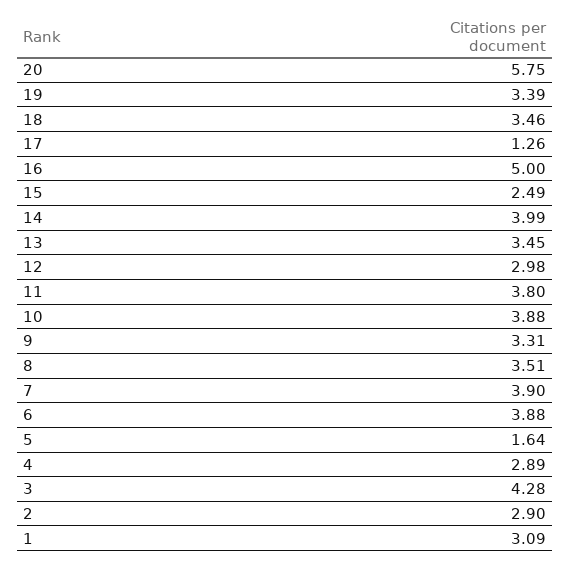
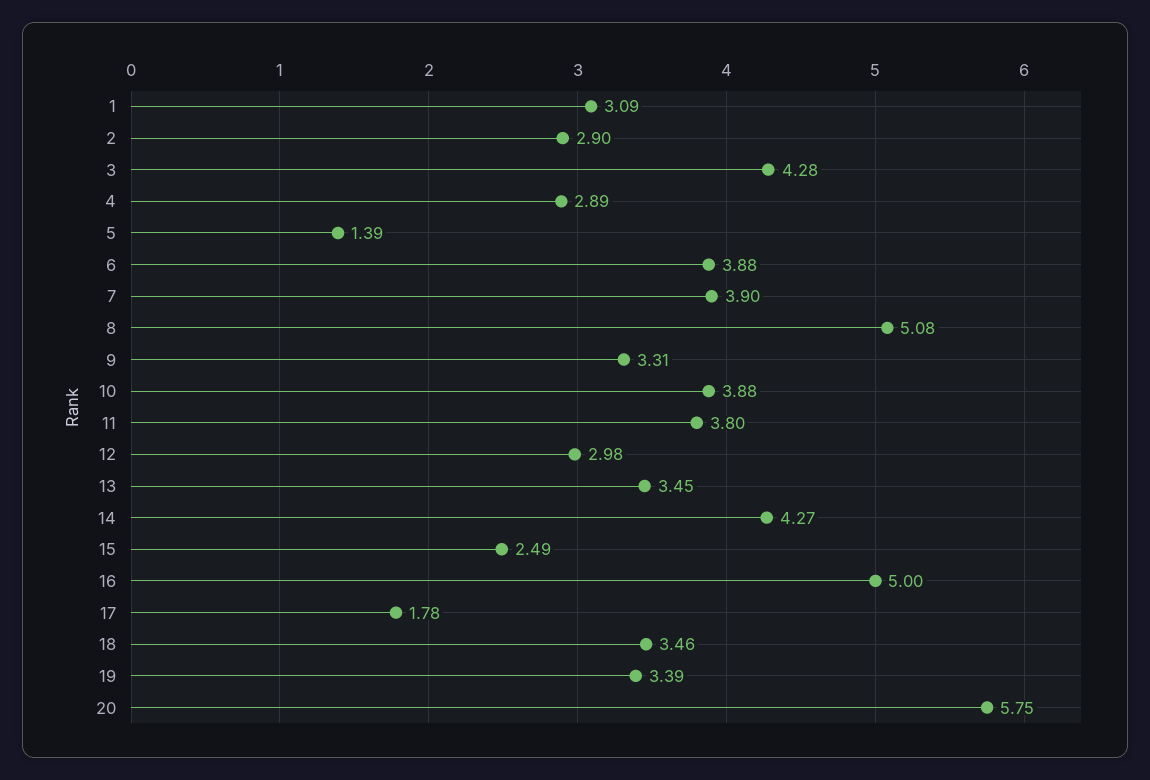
  {
    "20": 5.75,
    "19": 3.39,
    "18": 3.46,
-   "17": 1.26,
+   "17": 1.78,
    "16": 5,
    "15": 2.49,
-   "14": 3.99,
+   "14": 4.27,
    "13": 3.45,
    "12": 2.98,
    "11": 3.8,
    "10": 3.88,
    "9": 3.31,
-   "8": 3.51,
+   "8": 5.08,
    "7": 3.9,
    "6": 3.88,
-   "5": 1.64,
+   "5": 1.39,
    "4": 2.89,
    "3": 4.28,
    "2": 2.9,
    "1": 3.09
  }

